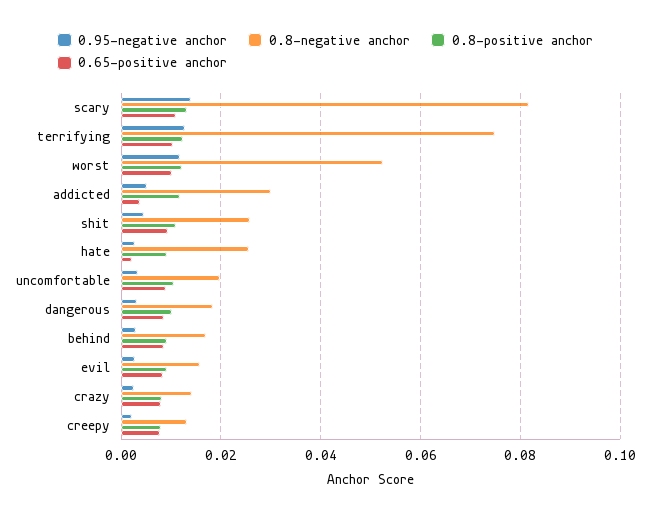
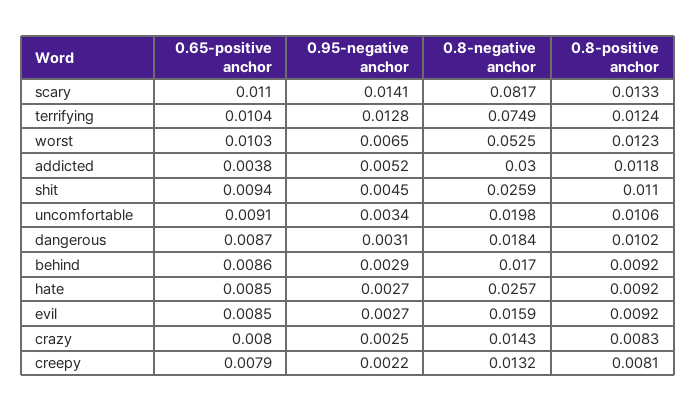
  {
    "0.95-negative anchor": {
      "scary": 0.0141,
      "terrifying": 0.0128,
-     "worst": 0.012,
+     "worst": 0.0065,
      "addicted": 0.0052,
      "shit": 0.0045,
      "hate": 0.0027,
      "uncomfortable": 0.0034,
      "dangerous": 0.0031,
      "behind": 0.0029,
      "evil": 0.0027,
      "crazy": 0.0025,
      "creepy": 0.0022
    },
    "0.8-negative anchor": {
      "scary": 0.0817,
      "terrifying": 0.0749,
      "worst": 0.0525,
      "addicted": 0.03,
      "shit": 0.0259,
      "hate": 0.0257,
      "uncomfortable": 0.0198,
      "dangerous": 0.0184,
      "behind": 0.017,
      "evil": 0.0159,
      "crazy": 0.0143,
      "creepy": 0.0132
    },
    "0.8-positive anchor": {
      "scary": 0.0133,
      "terrifying": 0.0124,
      "worst": 0.0123,
      "addicted": 0.0118,
      "shit": 0.011,
      "hate": 0.0092,
      "uncomfortable": 0.0106,
      "dangerous": 0.0102,
      "behind": 0.0092,
      "evil": 0.0092,
      "crazy": 0.0083,
      "creepy": 0.0081
    },
    "0.65-positive anchor": {
      "scary": 0.011,
      "terrifying": 0.0104,
      "worst": 0.0103,
      "addicted": 0.0038,
      "shit": 0.0094,
-     "hate": 0.002,
+     "hate": 0.0085,
      "uncomfortable": 0.0091,
      "dangerous": 0.0087,
      "behind": 0.0086,
      "evil": 0.0085,
      "crazy": 0.008,
      "creepy": 0.0079
    }
  }

